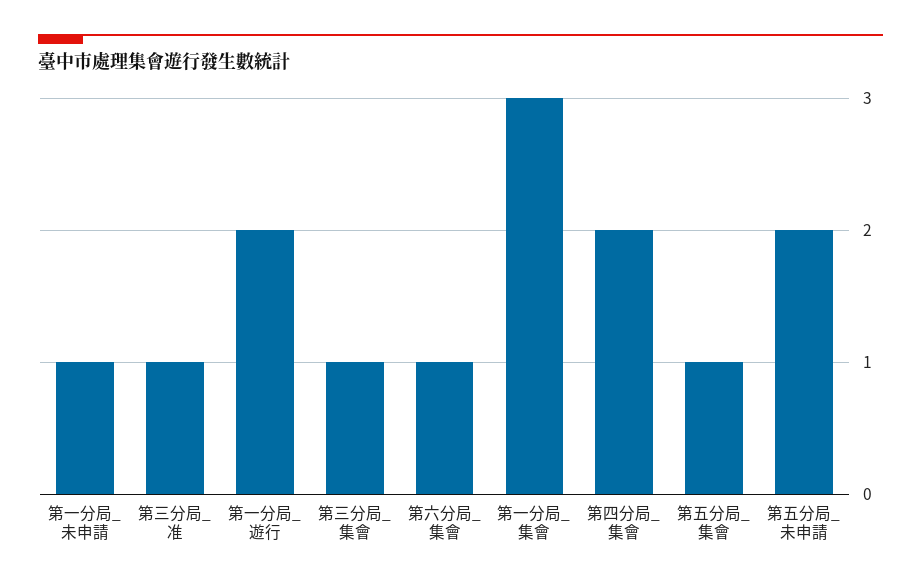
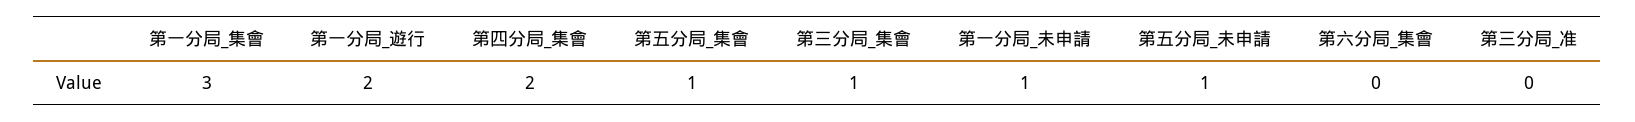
  {
    "第一分局_未申請": 1,
-   "第三分局_准": 1,
+   "第三分局_准": 0,
    "第一分局_遊行": 2,
    "第三分局_集會": 1,
-   "第六分局_集會": 1,
+   "第六分局_集會": 0,
    "第一分局_集會": 3,
    "第四分局_集會": 2,
    "第五分局_集會": 1,
-   "第五分局_未申請": 2
+   "第五分局_未申請": 1
  }

